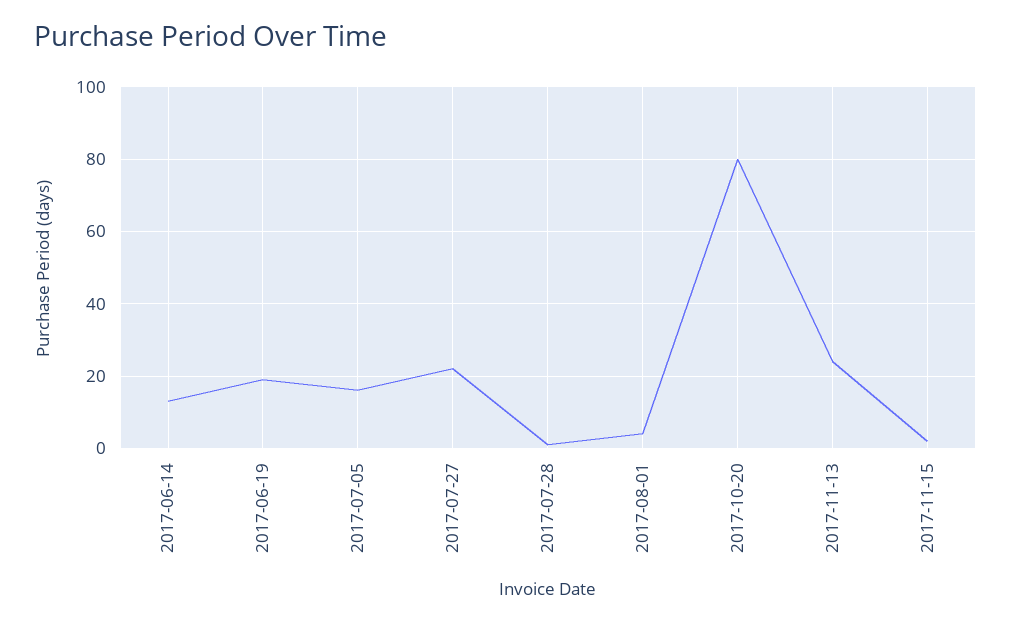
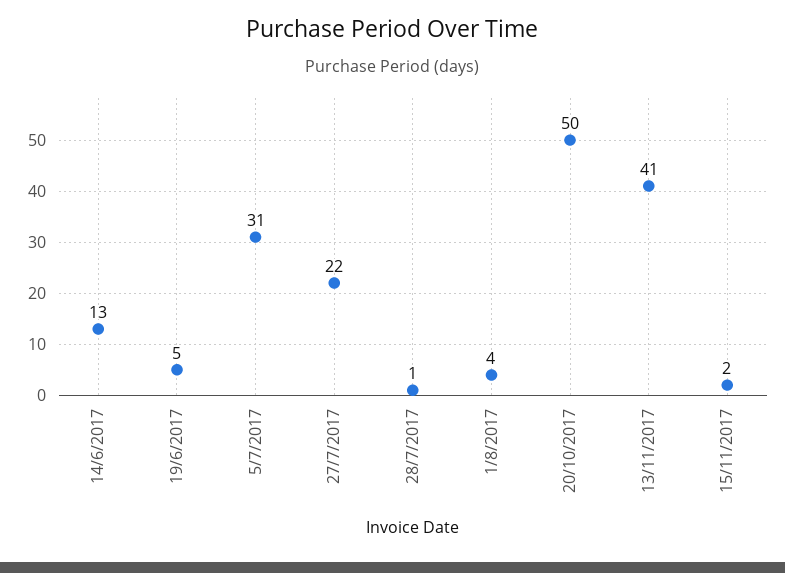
  {
    "2017-06-14": 13,
-   "2017-06-19": 20,
+   "2017-06-19": 5,
-   "2017-07-05": 15,
+   "2017-07-05": 31,
    "2017-07-27": 22,
    "2017-07-28": 1,
    "2017-08-01": 4,
-   "2017-10-20": 80,
+   "2017-10-20": 50,
-   "2017-11-13": 25,
+   "2017-11-13": 41,
    "2017-11-15": 2
  }

